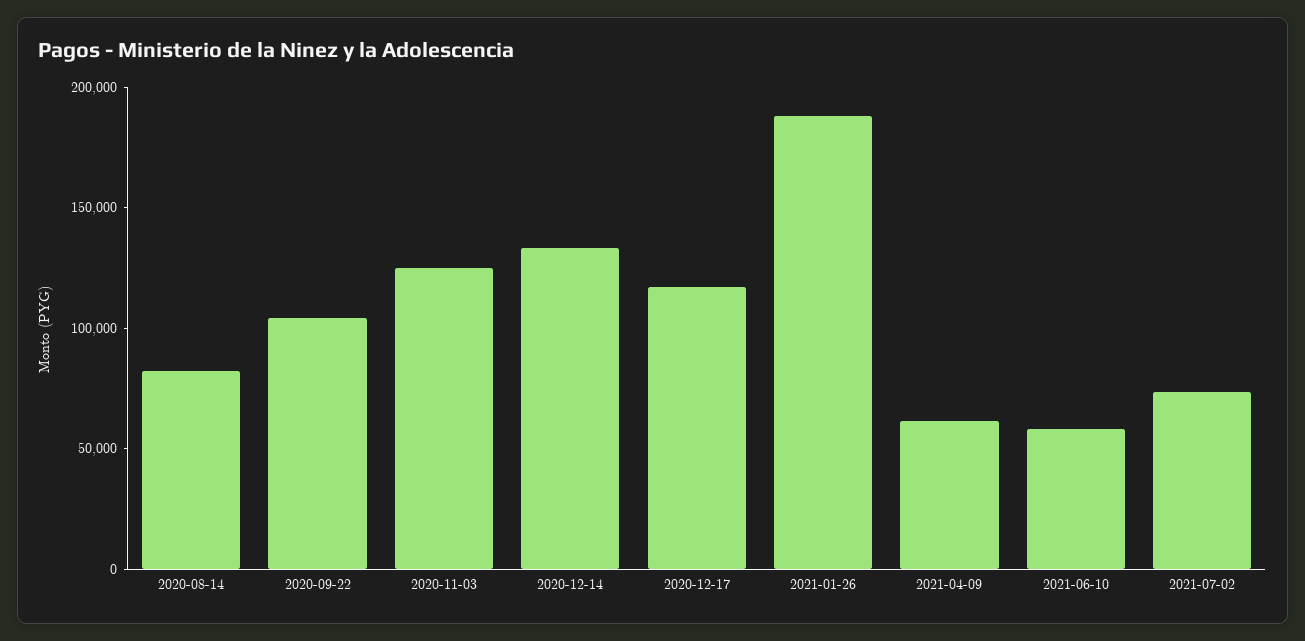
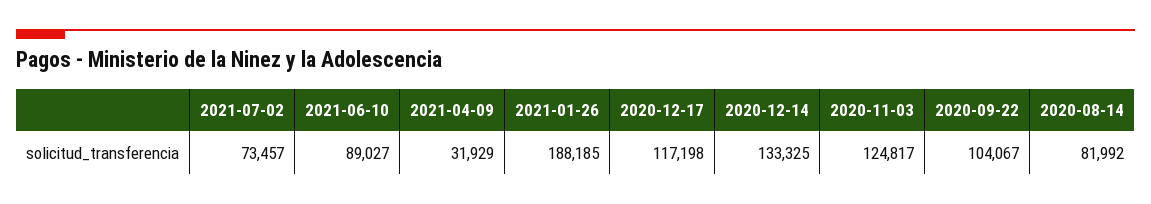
  {
    "2020-08-14": 81992,
    "2020-09-22": 104067,
    "2020-11-03": 124817,
    "2020-12-14": 133325,
    "2020-12-17": 117198,
    "2021-01-26": 188185,
-   "2021-04-09": 60000,
+   "2021-04-09": 31929,
-   "2021-06-10": 60000,
+   "2021-06-10": 89027,
    "2021-07-02": 73457
  }

